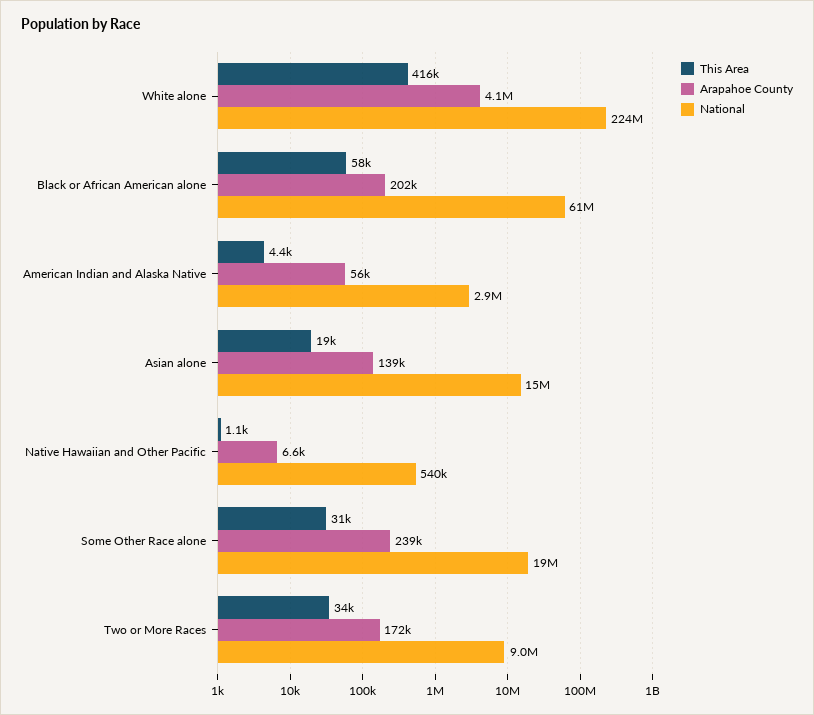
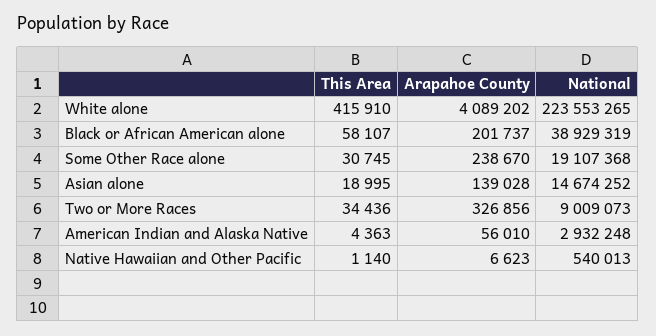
  {
    "This Area": {
      "White alone": 415910,
      "Black or African American alone": 58107,
      "American Indian and Alaska Native": 4363,
      "Asian alone": 18995,
      "Native Hawaiian and Other Pacific": 1140,
      "Some Other Race alone": 30745,
      "Two or More Races": 34436
    },
    "Arapahoe County": {
      "White alone": 4089202,
      "Black or African American alone": 201737,
      "American Indian and Alaska Native": 56010,
      "Asian alone": 139028,
      "Native Hawaiian and Other Pacific": 6623,
      "Some Other Race alone": 238670,
-     "Two or More Races": 172000
+     "Two or More Races": 326856
    },
    "National": {
      "White alone": 223553265,
-     "Black or African American alone": 61000000,
+     "Black or African American alone": 38929319,
      "American Indian and Alaska Native": 2932248,
      "Asian alone": 14674252,
      "Native Hawaiian and Other Pacific": 540013,
      "Some Other Race alone": 19107368,
      "Two or More Races": 9009073
    }
  }

